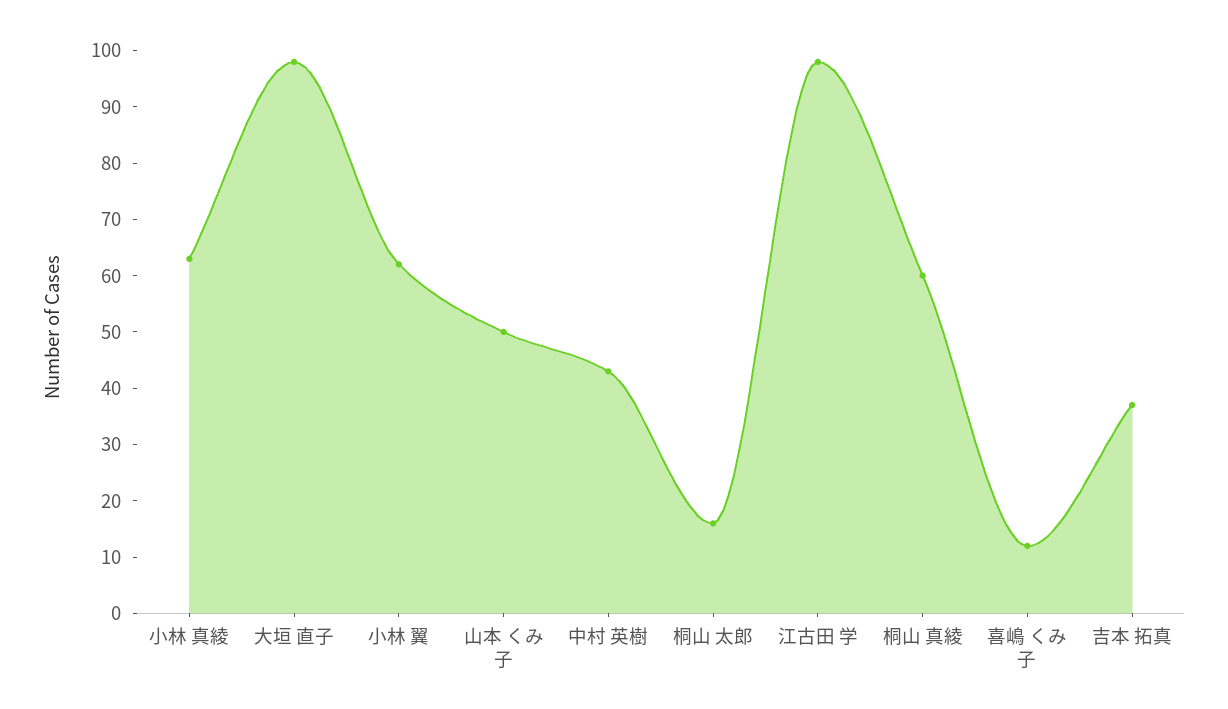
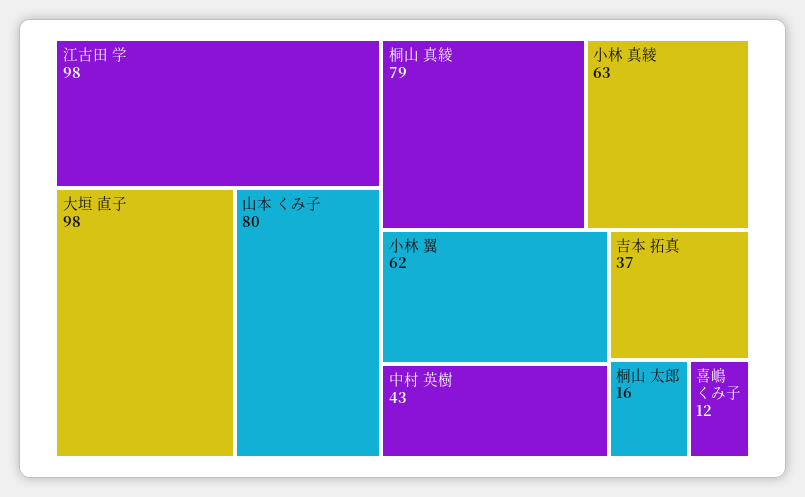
  {
    "小林 真綾": 63,
    "大垣 直子": 98,
    "小林 翼": 62,
-   "山本 くみ子": 50,
+   "山本 くみ子": 80,
    "中村 英樹": 43,
    "桐山 太郎": 16,
    "江古田 学": 98,
-   "桐山 真綾": 60,
+   "桐山 真綾": 79,
    "喜嶋 くみ子": 12,
    "吉本 拓真": 37
  }

